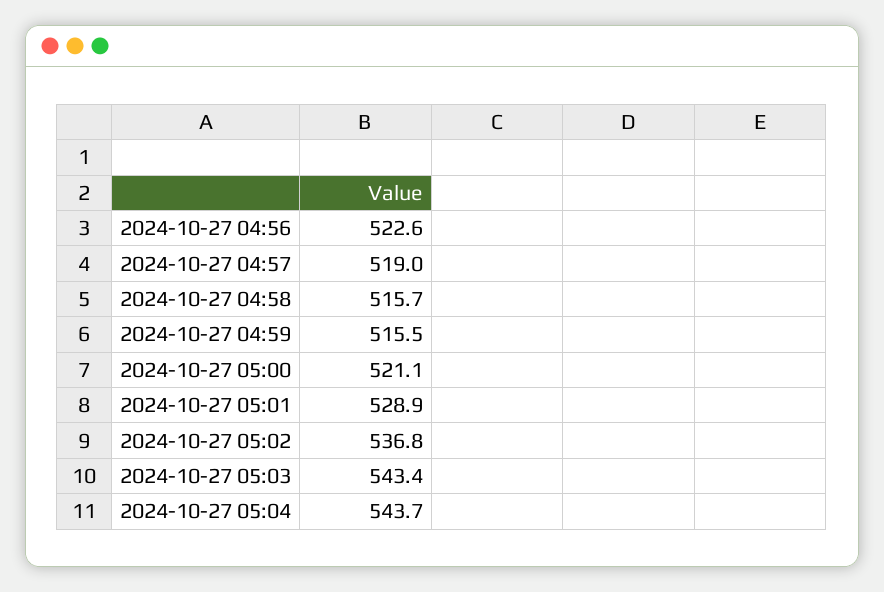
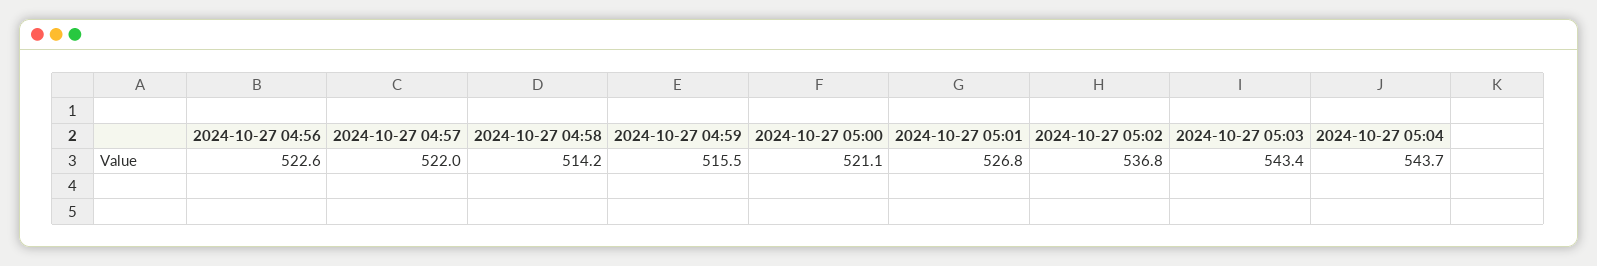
  {
    "2024-10-27 04:56": 522.6,
-   "2024-10-27 04:57": 519,
+   "2024-10-27 04:57": 522,
-   "2024-10-27 04:58": 515.7,
+   "2024-10-27 04:58": 514.2,
    "2024-10-27 04:59": 515.5,
    "2024-10-27 05:00": 521.1,
-   "2024-10-27 05:01": 528.9,
+   "2024-10-27 05:01": 526.8,
    "2024-10-27 05:02": 536.8,
    "2024-10-27 05:03": 543.4,
    "2024-10-27 05:04": 543.7
  }

